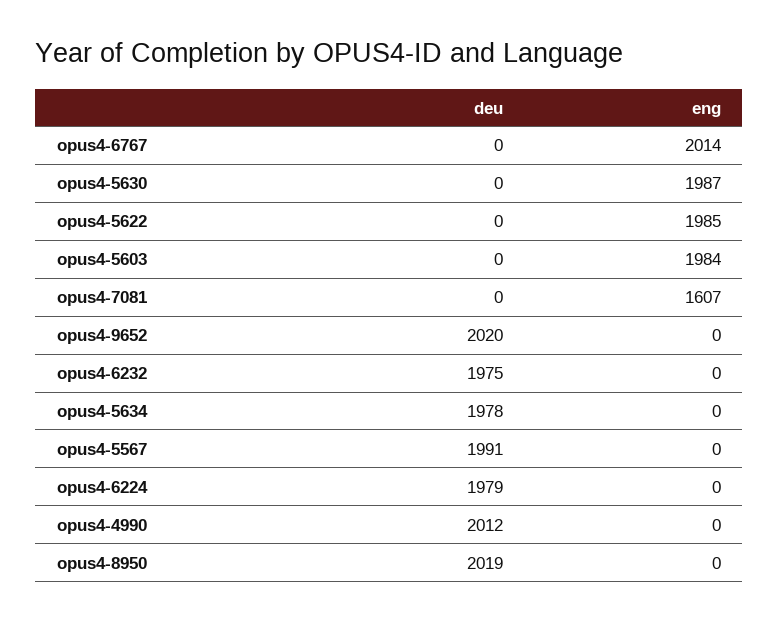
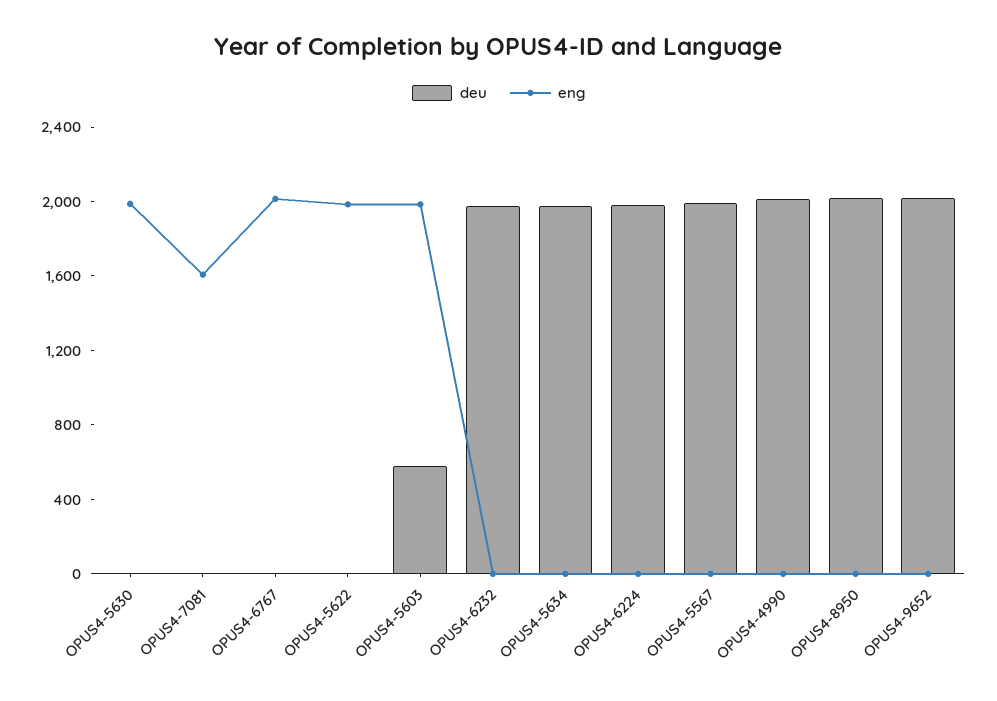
  {
    "deu": {
      "opus4-6767": 0,
      "opus4-5630": 0,
      "opus4-5622": 0,
-     "opus4-5603": 0,
+     "opus4-5603": 600,
      "opus4-7081": 0,
      "opus4-9652": 2020,
      "opus4-6232": 1975,
      "opus4-5634": 1978,
      "opus4-5567": 1991,
      "opus4-6224": 1979,
      "opus4-4990": 2012,
      "opus4-8950": 2019
    },
    "eng": {
      "opus4-6767": 2014,
      "opus4-5630": 1987,
      "opus4-5622": 1985,
      "opus4-5603": 1984,
      "opus4-7081": 1607,
      "opus4-9652": 0,
      "opus4-6232": 0,
      "opus4-5634": 0,
      "opus4-5567": 0,
      "opus4-6224": 0,
      "opus4-4990": 0,
      "opus4-8950": 0
    }
  }

